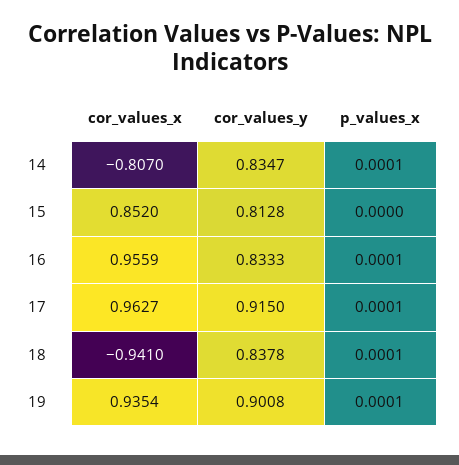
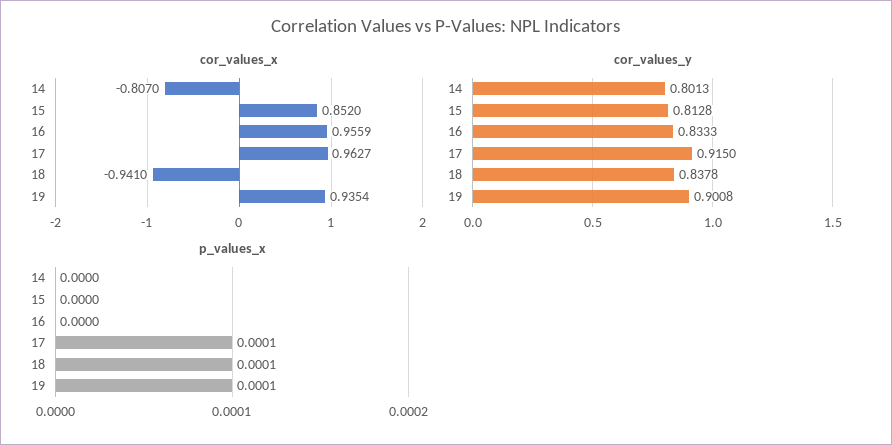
  {
    "cor_values_x": {
      "14": -0.807,
      "15": 0.852,
      "16": 0.9559,
      "17": 0.9627,
      "18": -0.941,
      "19": 0.9354
    },
    "cor_values_y": {
-     "14": 0.8347,
+     "14": 0.8013,
      "15": 0.8128,
      "16": 0.8333,
      "17": 0.915,
      "18": 0.8378,
      "19": 0.9008
    },
    "p_values_x": {
-     "14": 0.0001,
+     "14": 0,
      "15": 0,
-     "16": 0.0001,
+     "16": 0,
      "17": 0.0001,
      "18": 0.0001,
      "19": 0.0001
    }
  }

